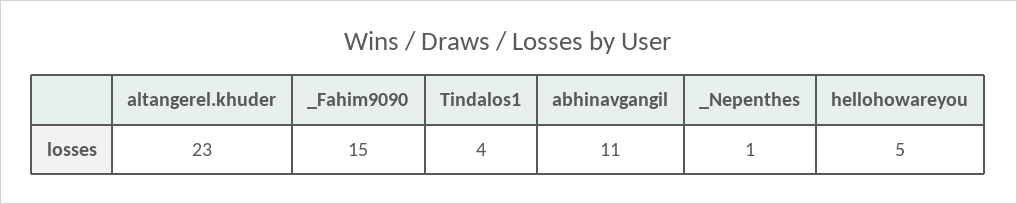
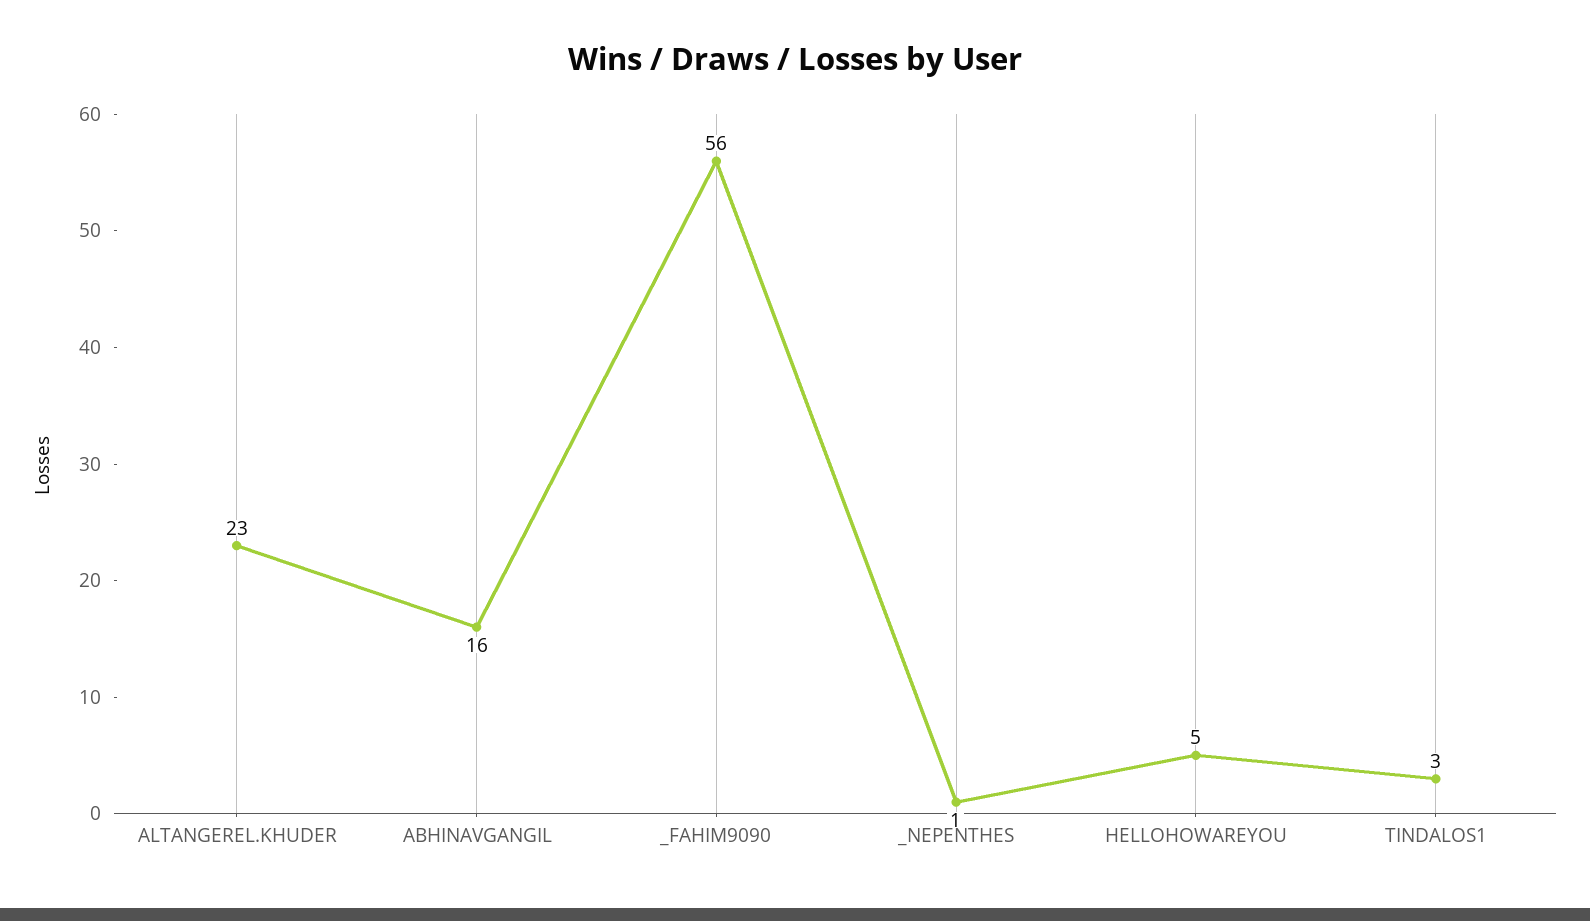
  {
    "altangerel.khuder": 23,
-   "_Fahim9090": 15,
+   "_Fahim9090": 56,
-   "Tindalos1": 4,
+   "Tindalos1": 3,
-   "abhinavgangil": 11,
+   "abhinavgangil": 16,
    "_Nepenthes": 1,
    "hellohowareyou": 5
  }

